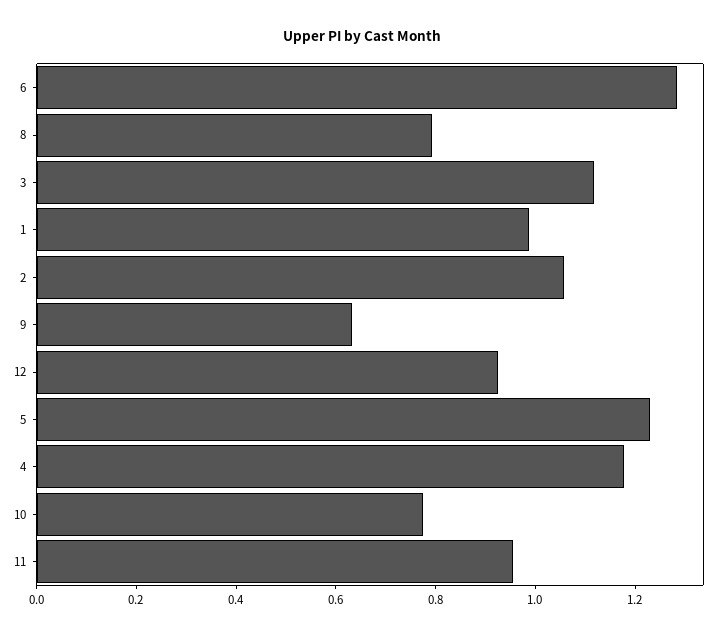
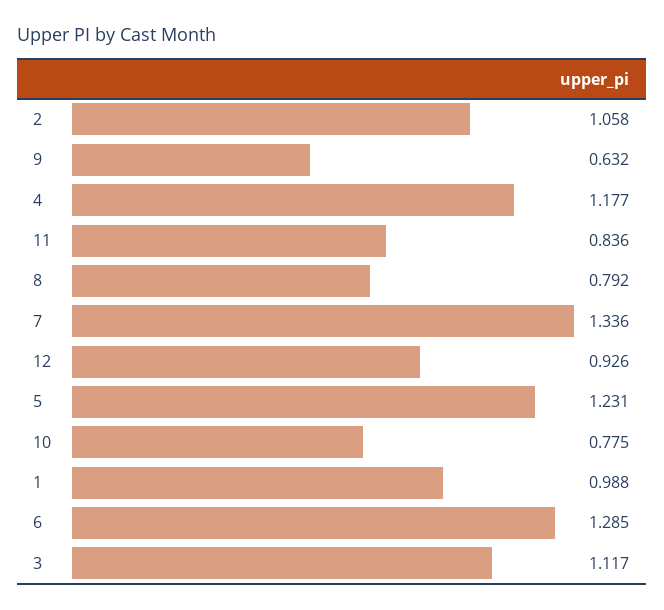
  {
    "6": 1.285,
    "8": 0.792,
    "3": 1.117,
    "1": 0.988,
    "2": 1.058,
    "9": 0.632,
    "12": 0.926,
    "5": 1.231,
    "4": 1.177,
    "10": 0.775,
-   "11": 0.95
+   "11": 0.836,
+   "7": 1.336
  }

